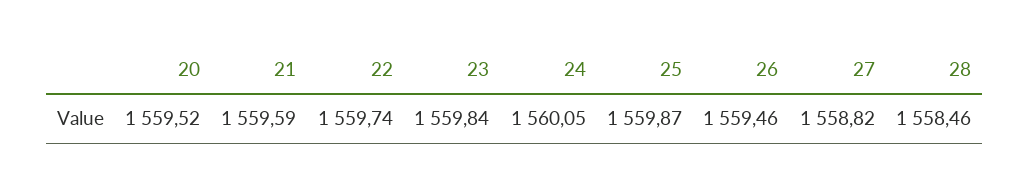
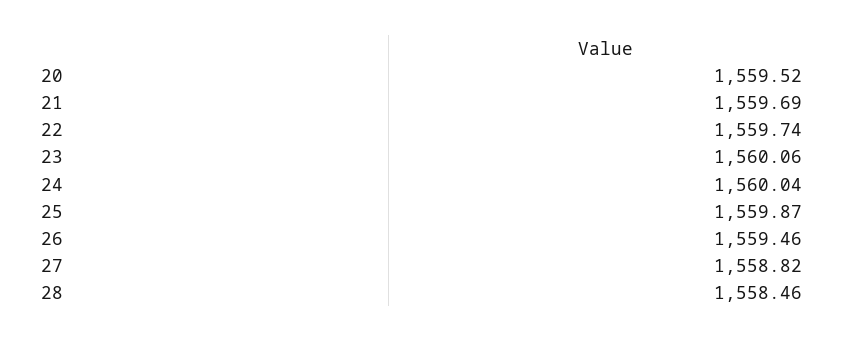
  {
    "20": 1559.52,
-   "21": 1559.59,
+   "21": 1559.69,
    "22": 1559.74,
-   "23": 1559.84,
+   "23": 1560.06,
-   "24": 1560.05,
+   "24": 1560.04,
    "25": 1559.87,
    "26": 1559.46,
    "27": 1558.82,
    "28": 1558.46
  }

